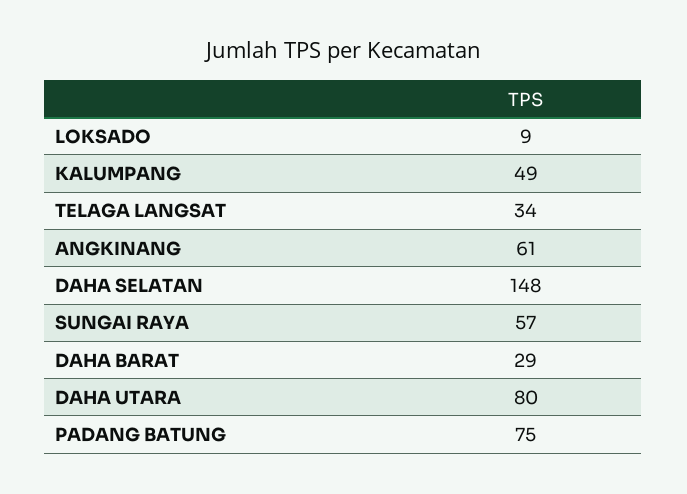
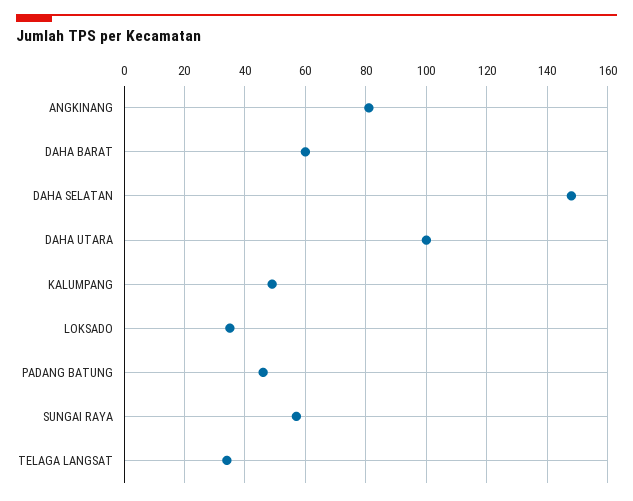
  {
-   "LOKSADO": 9,
+   "LOKSADO": 35,
    "KALUMPANG": 49,
    "TELAGA LANGSAT": 34,
-   "ANGKINANG": 61,
+   "ANGKINANG": 80,
    "DAHA SELATAN": 148,
    "SUNGAI RAYA": 57,
-   "DAHA BARAT": 29,
+   "DAHA BARAT": 60,
-   "DAHA UTARA": 80,
+   "DAHA UTARA": 100,
-   "PADANG BATUNG": 75
+   "PADANG BATUNG": 45
  }

